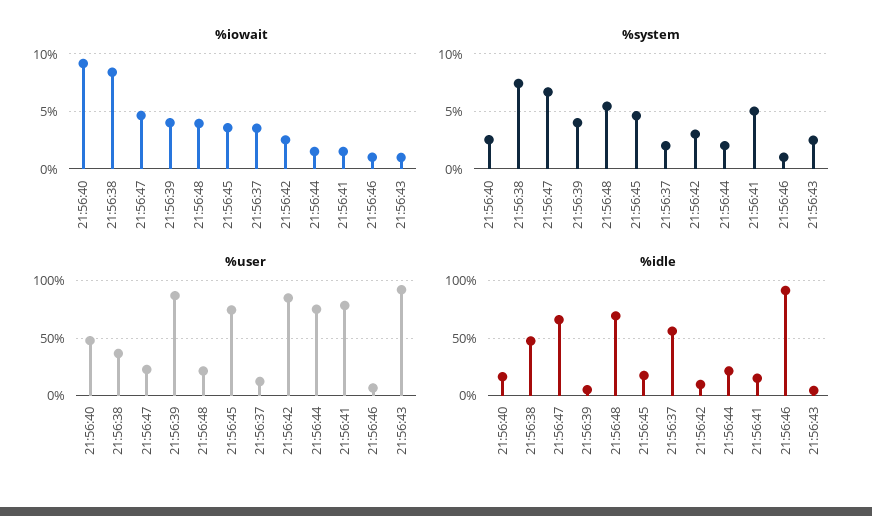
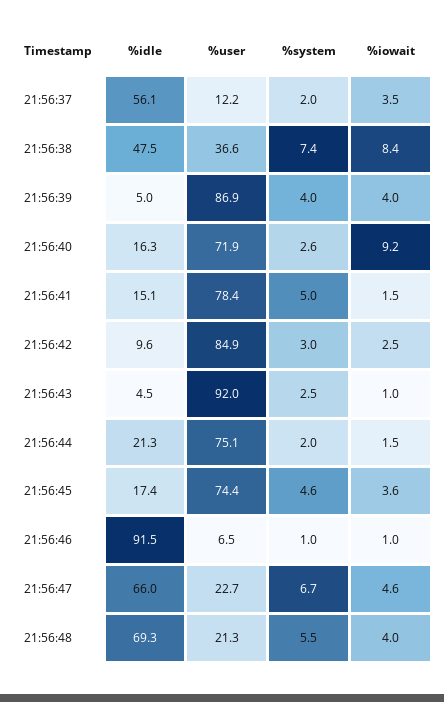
  {
    "%iowait": {
      "21:56:40": 9.2,
      "21:56:38": 8.4,
      "21:56:47": 4.6,
      "21:56:39": 4,
      "21:56:48": 4,
      "21:56:45": 3.6,
      "21:56:37": 3.5,
      "21:56:42": 2.5,
      "21:56:44": 1.5,
      "21:56:41": 1.5,
      "21:56:46": 1,
      "21:56:43": 1
    },
    "%system": {
      "21:56:40": 2.6,
      "21:56:38": 7.4,
      "21:56:47": 6.7,
      "21:56:39": 4,
      "21:56:48": 5.5,
      "21:56:45": 4.6,
      "21:56:37": 2,
      "21:56:42": 3,
      "21:56:44": 2,
      "21:56:41": 5,
      "21:56:46": 1,
      "21:56:43": 2.5
    },
    "%user": {
-     "21:56:40": 50,
+     "21:56:40": 71.9,
      "21:56:38": 36.6,
      "21:56:47": 22.7,
      "21:56:39": 86.9,
      "21:56:48": 21.3,
      "21:56:45": 74.4,
      "21:56:37": 12.2,
      "21:56:42": 84.9,
      "21:56:44": 75.1,
      "21:56:41": 78.4,
      "21:56:46": 6.5,
      "21:56:43": 92
    },
    "%idle": {
      "21:56:40": 16.3,
      "21:56:38": 47.5,
      "21:56:47": 66,
      "21:56:39": 5,
      "21:56:48": 69.3,
      "21:56:45": 17.4,
      "21:56:37": 56.1,
      "21:56:42": 9.6,
      "21:56:44": 21.3,
      "21:56:41": 15.1,
      "21:56:46": 91.5,
      "21:56:43": 4.5
    }
  }

